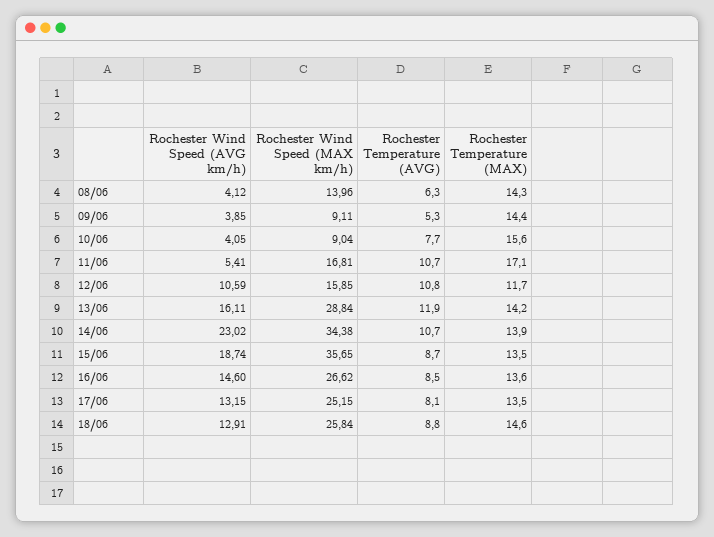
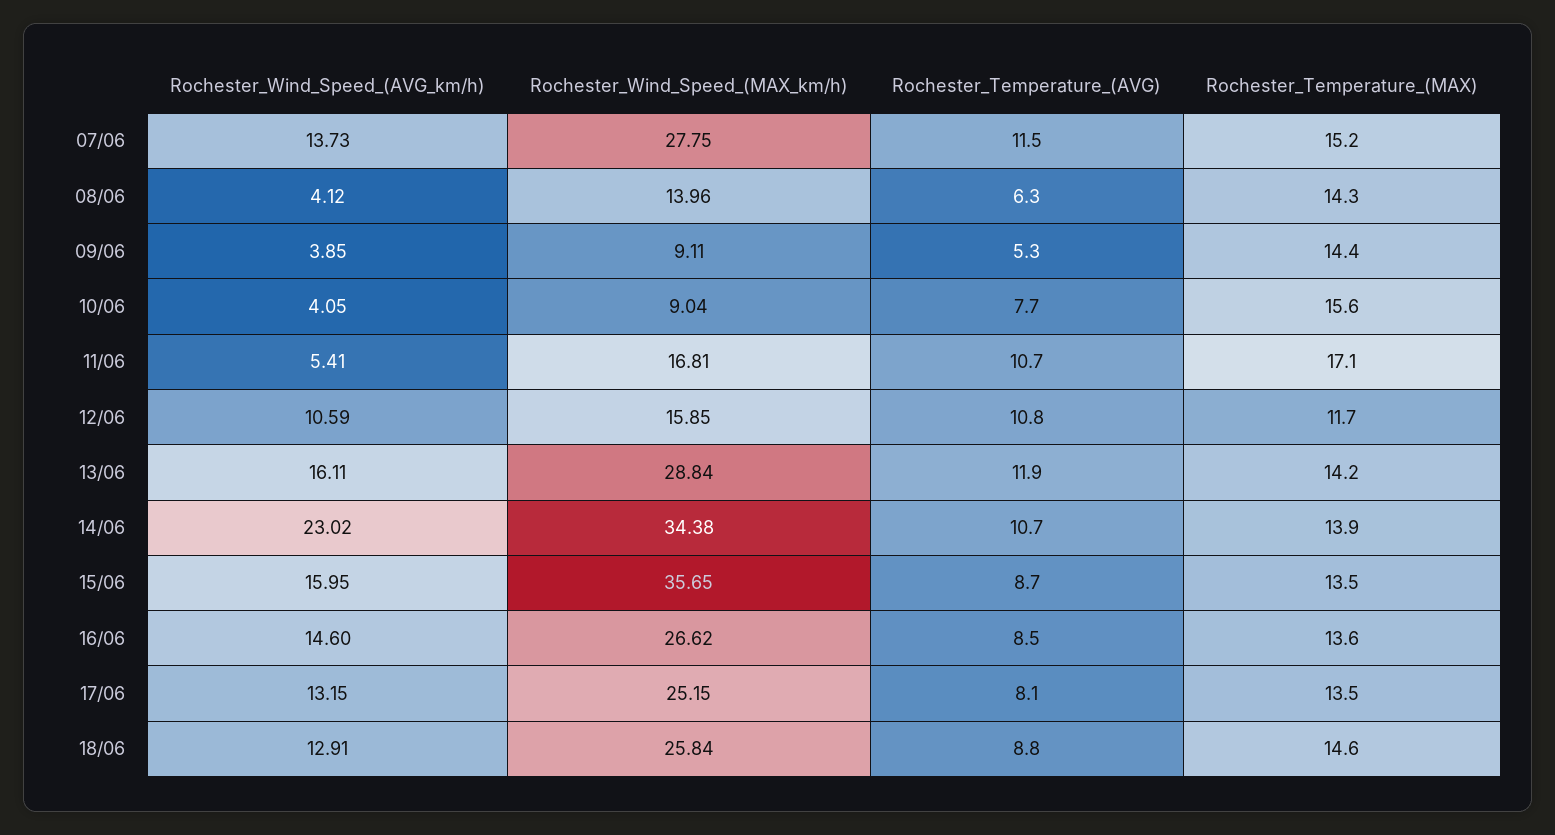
  {
    "Rochester Wind Speed (AVG km/h)": {
      "08/06": 4.12,
      "09/06": 3.85,
      "10/06": 4.05,
      "11/06": 5.41,
      "12/06": 10.59,
      "13/06": 16.11,
      "14/06": 23.02,
-     "15/06": 18.74,
+     "15/06": 15.95,
      "16/06": 14.6,
      "17/06": 13.15,
-     "18/06": 12.91
+     "18/06": 12.91,
+     "07/06": 13.73
    },
    "Rochester Wind Speed (MAX km/h)": {
      "08/06": 13.96,
      "09/06": 9.11,
      "10/06": 9.04,
      "11/06": 16.81,
      "12/06": 15.85,
      "13/06": 28.84,
      "14/06": 34.38,
      "15/06": 35.65,
      "16/06": 26.62,
      "17/06": 25.15,
-     "18/06": 25.84
+     "18/06": 25.84,
+     "07/06": 27.75
    },
    "Rochester Temperature (AVG)": {
      "08/06": 6.3,
      "09/06": 5.3,
      "10/06": 7.7,
      "11/06": 10.7,
      "12/06": 10.8,
      "13/06": 11.9,
      "14/06": 10.7,
      "15/06": 8.7,
      "16/06": 8.5,
      "17/06": 8.1,
-     "18/06": 8.8
+     "18/06": 8.8,
+     "07/06": 11.5
    },
    "Rochester Temperature (MAX)": {
      "08/06": 14.3,
      "09/06": 14.4,
      "10/06": 15.6,
      "11/06": 17.1,
      "12/06": 11.7,
      "13/06": 14.2,
      "14/06": 13.9,
      "15/06": 13.5,
      "16/06": 13.6,
      "17/06": 13.5,
-     "18/06": 14.6
+     "18/06": 14.6,
+     "07/06": 15.2
    }
  }

